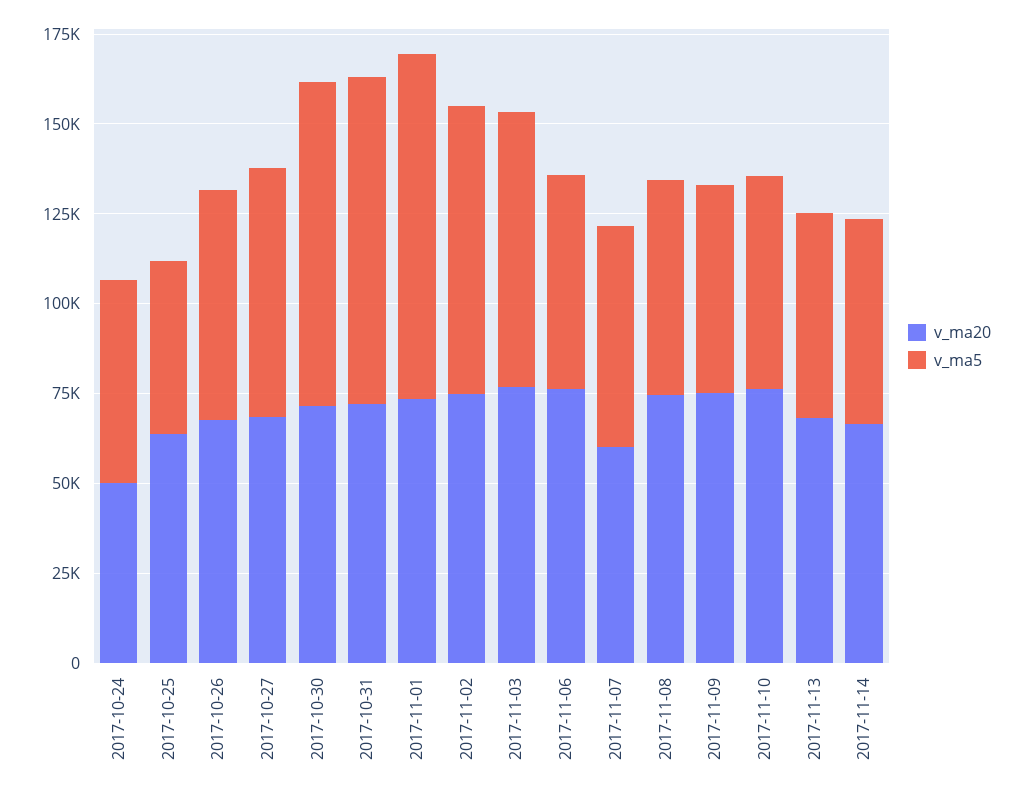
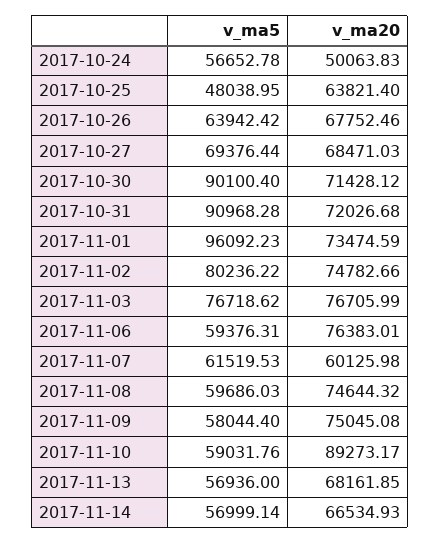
  {
    "v_ma20": {
      "2017-10-24": 50063.83,
      "2017-10-25": 63821.4,
      "2017-10-26": 67752.46,
      "2017-10-27": 68471.03,
      "2017-10-30": 71428.12,
      "2017-10-31": 72026.68,
      "2017-11-01": 73474.59,
      "2017-11-02": 74782.66,
      "2017-11-03": 76705.99,
      "2017-11-06": 76383.01,
      "2017-11-07": 60125.98,
      "2017-11-08": 74644.32,
      "2017-11-09": 75045.08,
-     "2017-11-10": 75000,
+     "2017-11-10": 89273.17,
      "2017-11-13": 68161.85,
      "2017-11-14": 66534.93
    },
    "v_ma5": {
      "2017-10-24": 56652.78,
      "2017-10-25": 48038.95,
      "2017-10-26": 63942.42,
      "2017-10-27": 69376.44,
      "2017-10-30": 90100.4,
      "2017-10-31": 90968.28,
      "2017-11-01": 96092.23,
      "2017-11-02": 80236.22,
      "2017-11-03": 76718.62,
      "2017-11-06": 59376.31,
      "2017-11-07": 61519.53,
      "2017-11-08": 59686.03,
      "2017-11-09": 58044.4,
      "2017-11-10": 59031.76,
      "2017-11-13": 56936,
      "2017-11-14": 56999.14
    }
  }

